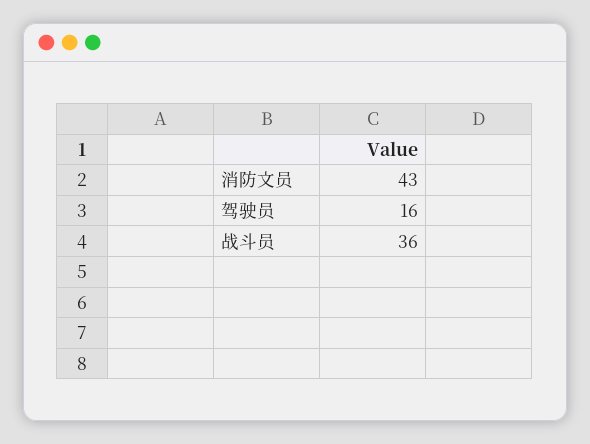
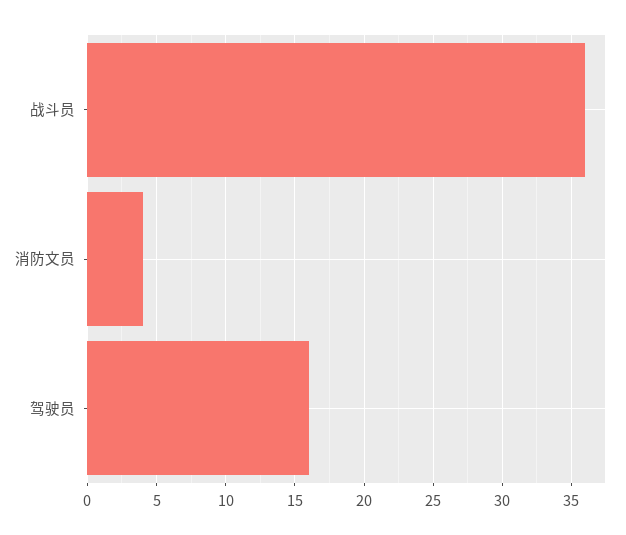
  {
-   "消防文员": 43,
+   "消防文员": 4,
    "驾驶员": 16,
    "战斗员": 36
  }

